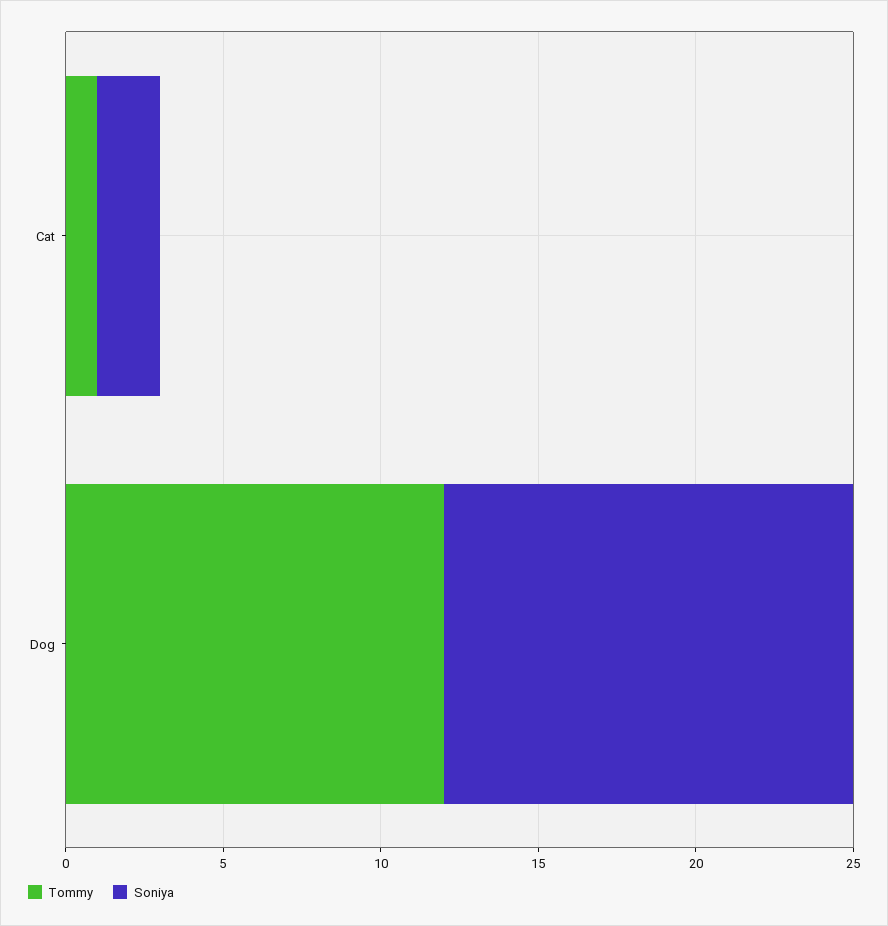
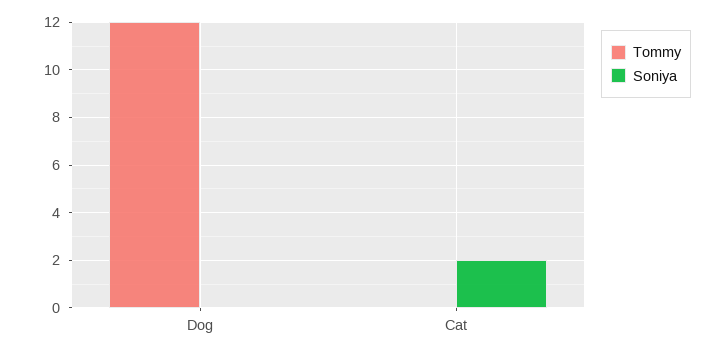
  {
    "Tommy": {
-     "Cat": 1,
+     "Cat": 0,
      "Dog": 12
    },
    "Soniya": {
      "Cat": 2,
-     "Dog": 13
+     "Dog": 0
    }
  }

